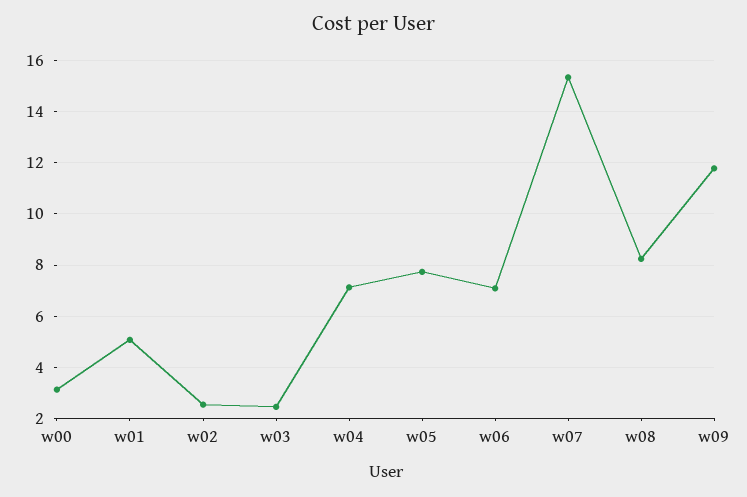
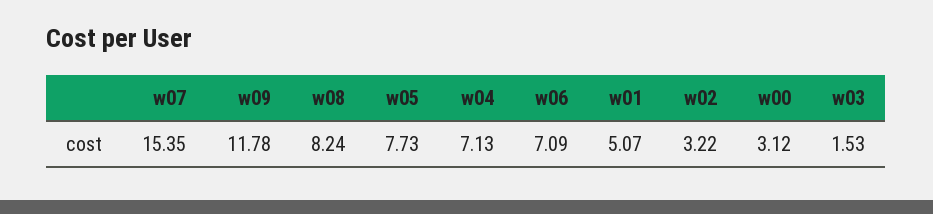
  {
    "w00": 3.12,
    "w01": 5.07,
-   "w02": 2.5,
+   "w02": 3.22,
-   "w03": 2.5,
+   "w03": 1.53,
    "w04": 7.13,
    "w05": 7.73,
    "w06": 7.09,
    "w07": 15.35,
    "w08": 8.24,
    "w09": 11.78
  }

